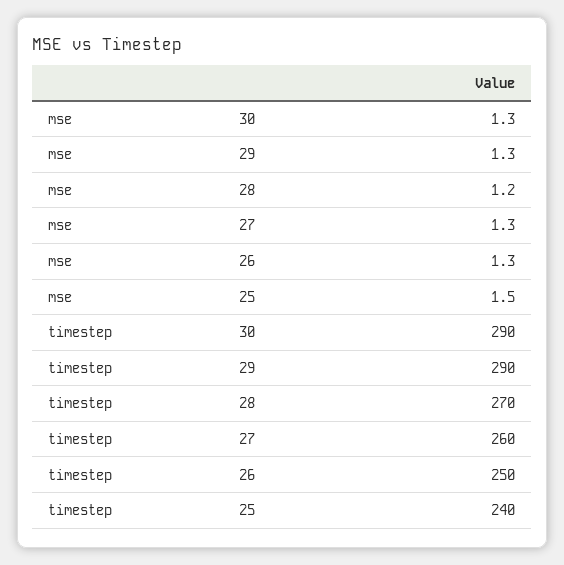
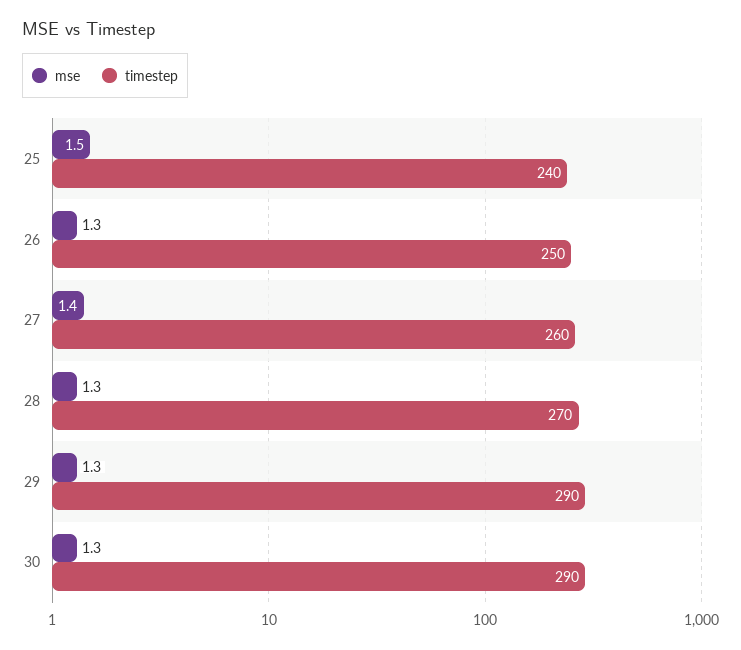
  {
    "mse": {
      "30": 1.3,
      "29": 1.3,
-     "28": 1.2,
+     "28": 1.3,
-     "27": 1.3,
+     "27": 1.4,
      "26": 1.3,
      "25": 1.5
    },
    "timestep": {
      "30": 290,
      "29": 290,
      "28": 270,
      "27": 260,
      "26": 250,
      "25": 240
    }
  }

